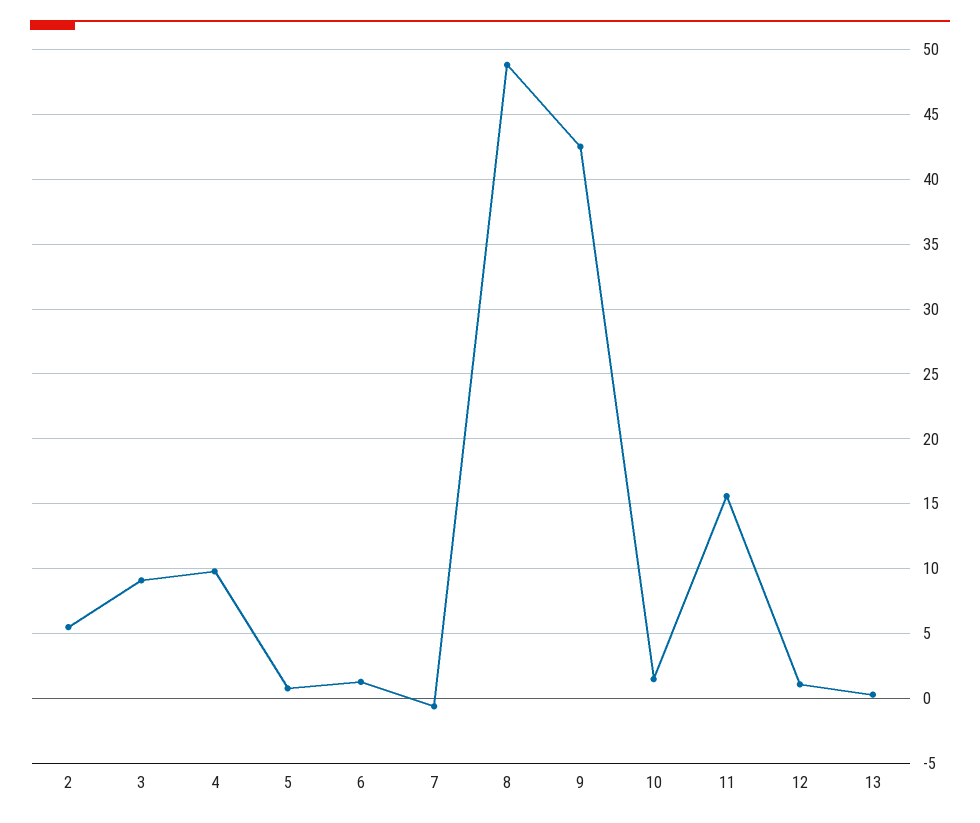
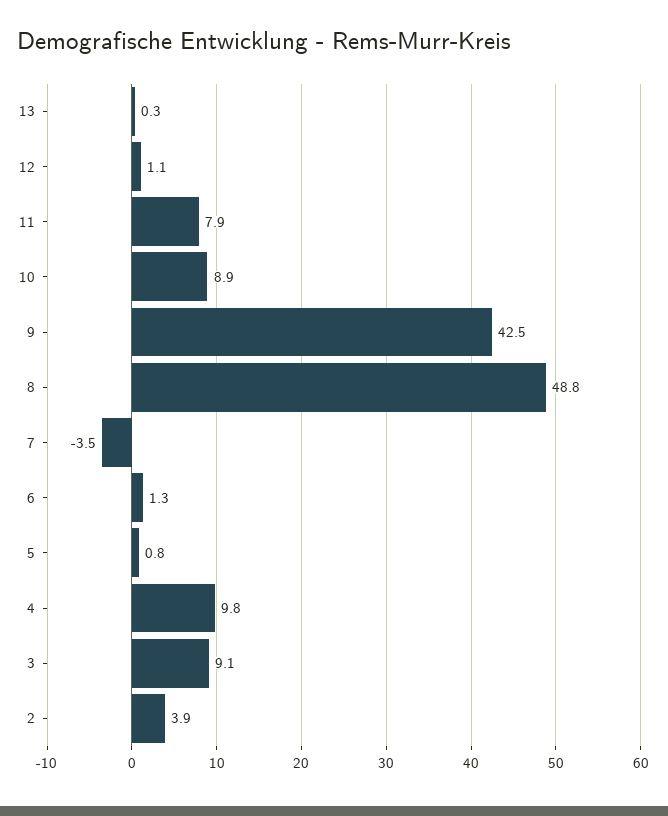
  {
-   "2": 5.5,
+   "2": 3.9,
    "3": 9.1,
    "4": 9.8,
    "5": 0.8,
    "6": 1.3,
-   "7": -0.5,
+   "7": -3.5,
    "8": 48.8,
    "9": 42.5,
-   "10": 1.5,
+   "10": 8.9,
-   "11": 15.5,
+   "11": 7.9,
    "12": 1.1,
    "13": 0.3
  }

